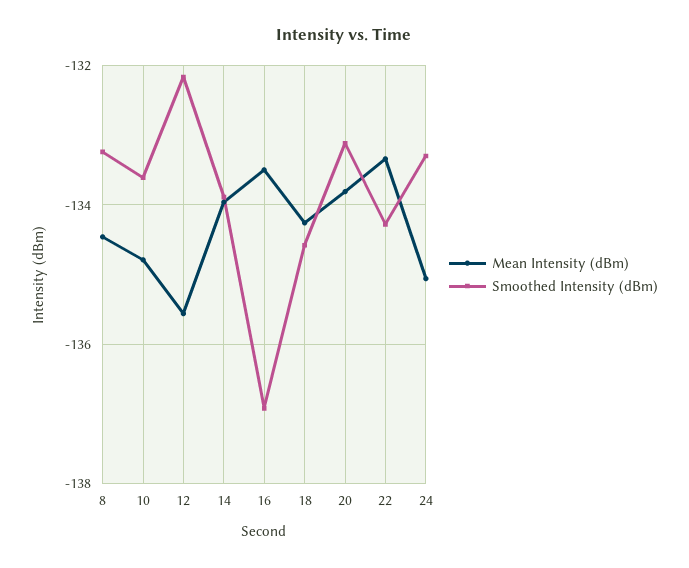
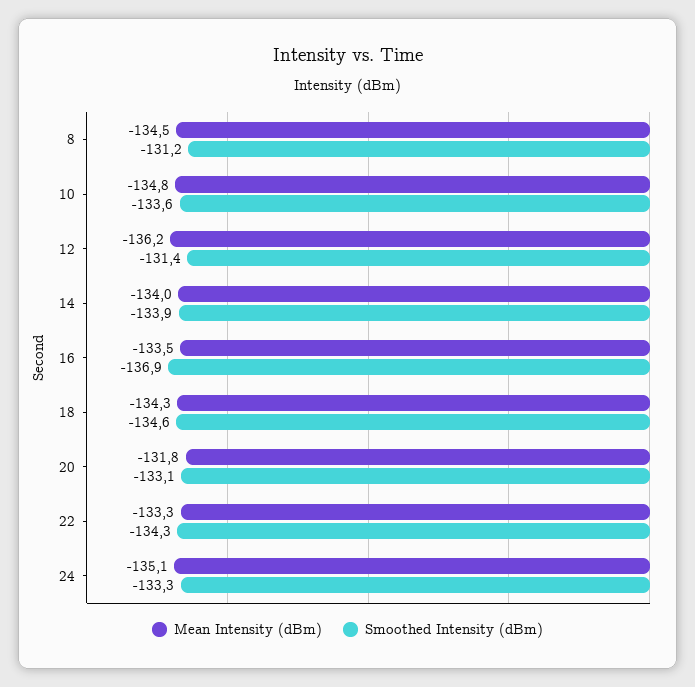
  {
    "Mean Intensity (dBm)": {
      "8": -134.5,
      "10": -134.8,
-     "12": -135.6,
+     "12": -136.2,
      "14": -134,
      "16": -133.5,
      "18": -134.3,
-     "20": -133.8,
+     "20": -131.8,
      "22": -133.3,
      "24": -135.1
    },
    "Smoothed Intensity (dBm)": {
-     "8": -133.2,
+     "8": -131.2,
      "10": -133.6,
-     "12": -132.2,
+     "12": -131.4,
      "14": -133.9,
      "16": -136.9,
      "18": -134.6,
      "20": -133.1,
      "22": -134.3,
      "24": -133.3
    }
  }

